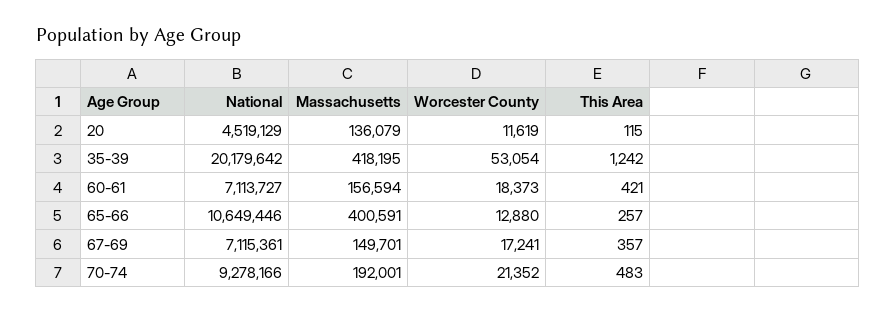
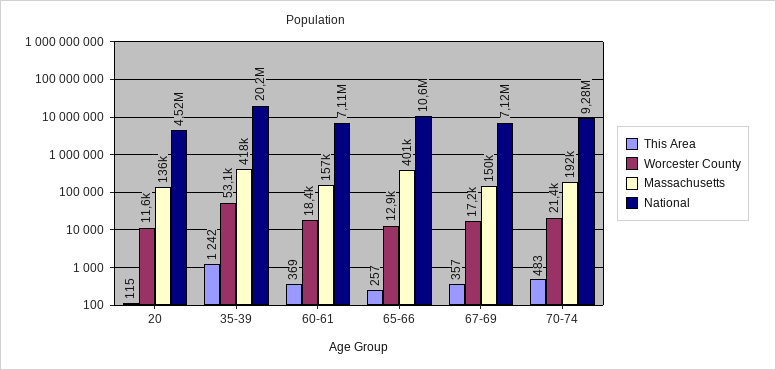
  {
    "National": {
      "20": 4519129,
      "35-39": 20179642,
      "60-61": 7113727,
      "65-66": 10649446,
      "67-69": 7115361,
      "70-74": 9278166
    },
    "Massachusetts": {
      "20": 136079,
      "35-39": 418195,
      "60-61": 156594,
      "65-66": 400591,
      "67-69": 149701,
      "70-74": 192001
    },
    "Worcester County": {
      "20": 11619,
      "35-39": 53054,
      "60-61": 18373,
      "65-66": 12880,
      "67-69": 17241,
      "70-74": 21352
    },
    "This Area": {
      "20": 115,
      "35-39": 1242,
-     "60-61": 421,
+     "60-61": 369,
      "65-66": 257,
      "67-69": 357,
      "70-74": 483
    }
  }

